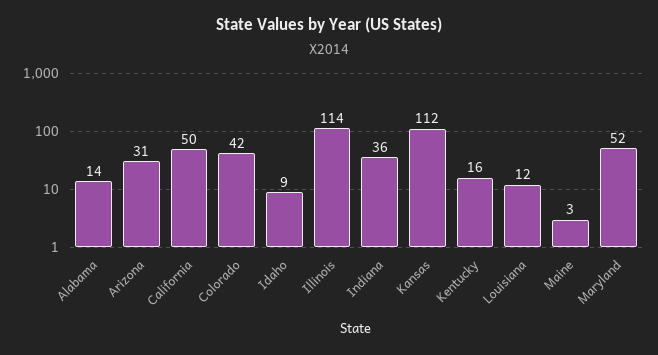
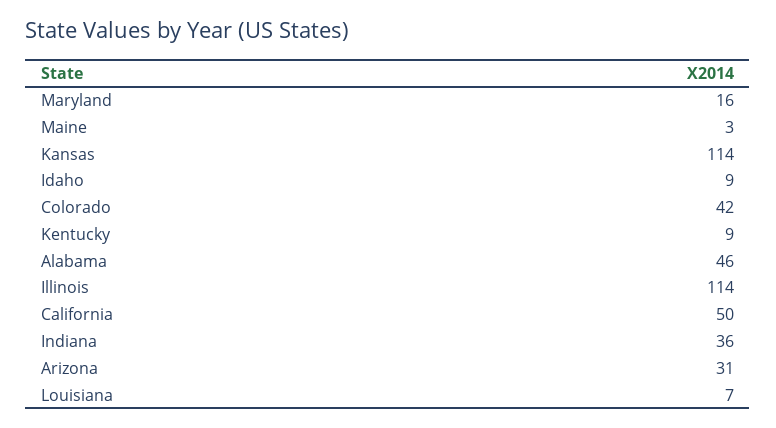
  {
-   "Alabama": 14,
+   "Alabama": 46,
    "Arizona": 31,
    "California": 50,
    "Colorado": 42,
    "Idaho": 9,
    "Illinois": 114,
    "Indiana": 36,
-   "Kansas": 112,
+   "Kansas": 114,
-   "Kentucky": 16,
+   "Kentucky": 9,
-   "Louisiana": 12,
+   "Louisiana": 7,
    "Maine": 3,
-   "Maryland": 52
+   "Maryland": 16
  }

